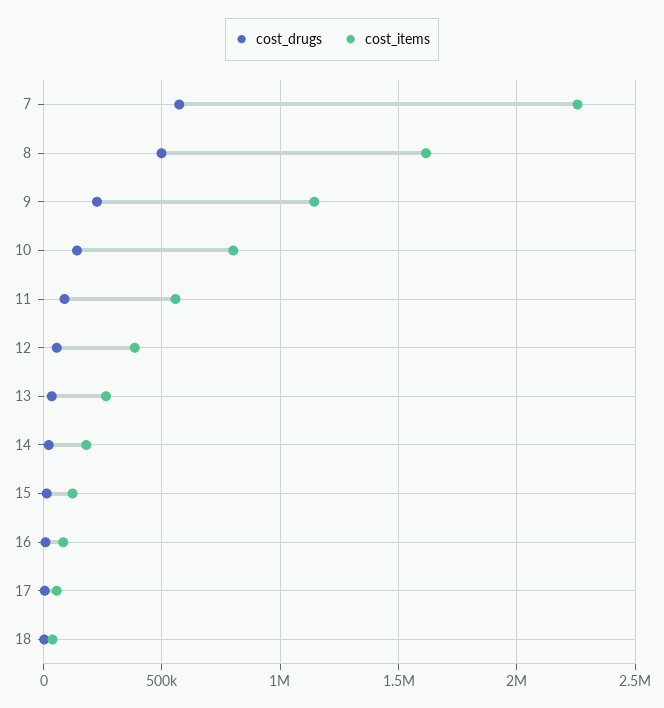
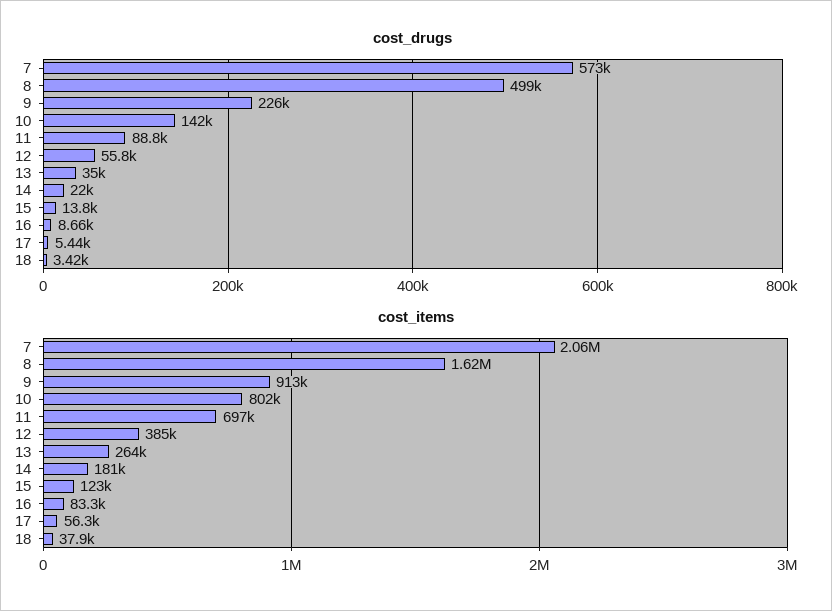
  {
    "cost_drugs": {
      "7": 573000,
      "8": 499000,
      "9": 226000,
      "10": 142000,
      "11": 88800,
      "12": 55800,
      "13": 35000,
      "14": 22000,
      "15": 13800,
      "16": 8660,
      "17": 5440,
      "18": 3420
    },
    "cost_items": {
-     "7": 2250000,
+     "7": 2060000,
      "8": 1620000,
-     "9": 1150000,
+     "9": 913000,
      "10": 802000,
-     "11": 550000,
+     "11": 697000,
      "12": 385000,
      "13": 264000,
      "14": 181000,
      "15": 123000,
      "16": 83300,
      "17": 56300,
      "18": 37900
    }
  }

